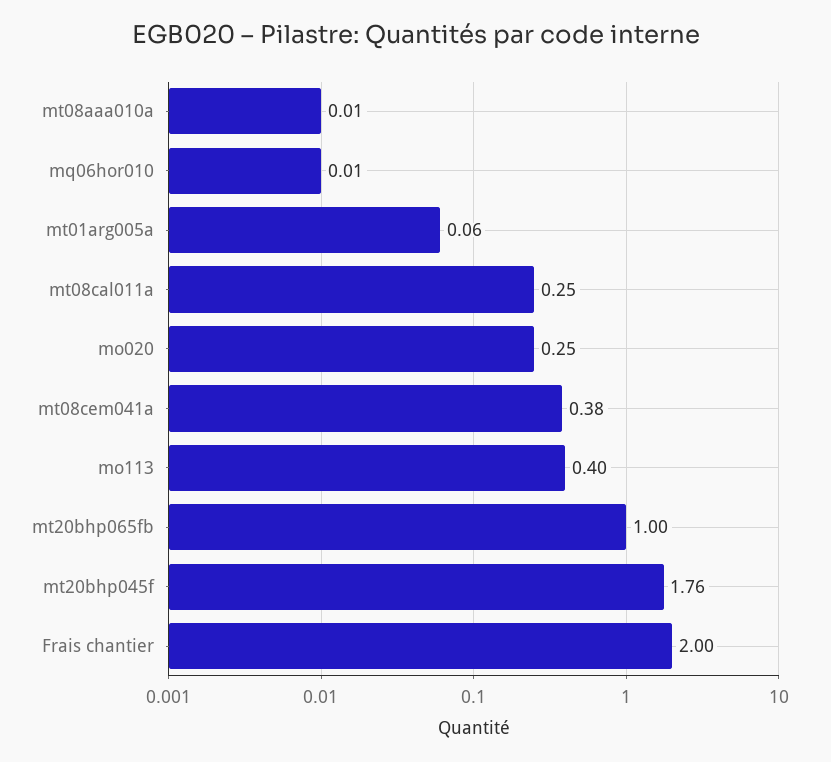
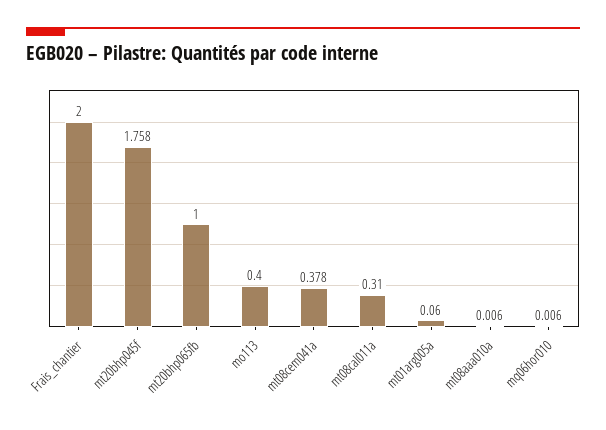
  {
    "mt08aaa010a": 0.006,
    "mq06hor010": 0.006,
    "mt01arg005a": 0.06,
-   "mt08cal011a": 0.25,
+   "mt08cal011a": 0.31,
-   "mo020": 0.25,
    "mt08cem041a": 0.378,
    "mo113": 0.4,
    "mt20bhp065fb": 1,
    "mt20bhp045f": 1.758,
    "Frais chantier": 2
  }

